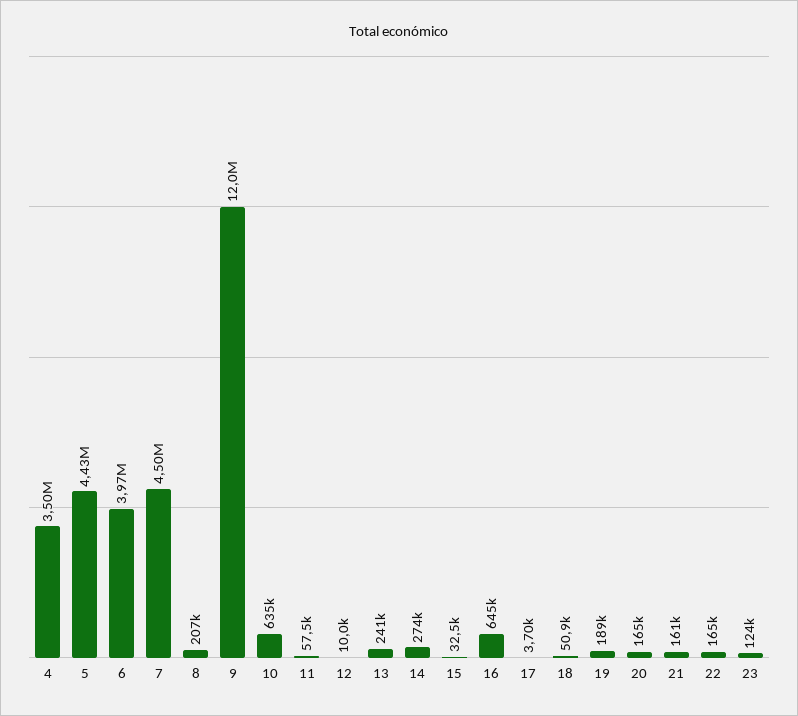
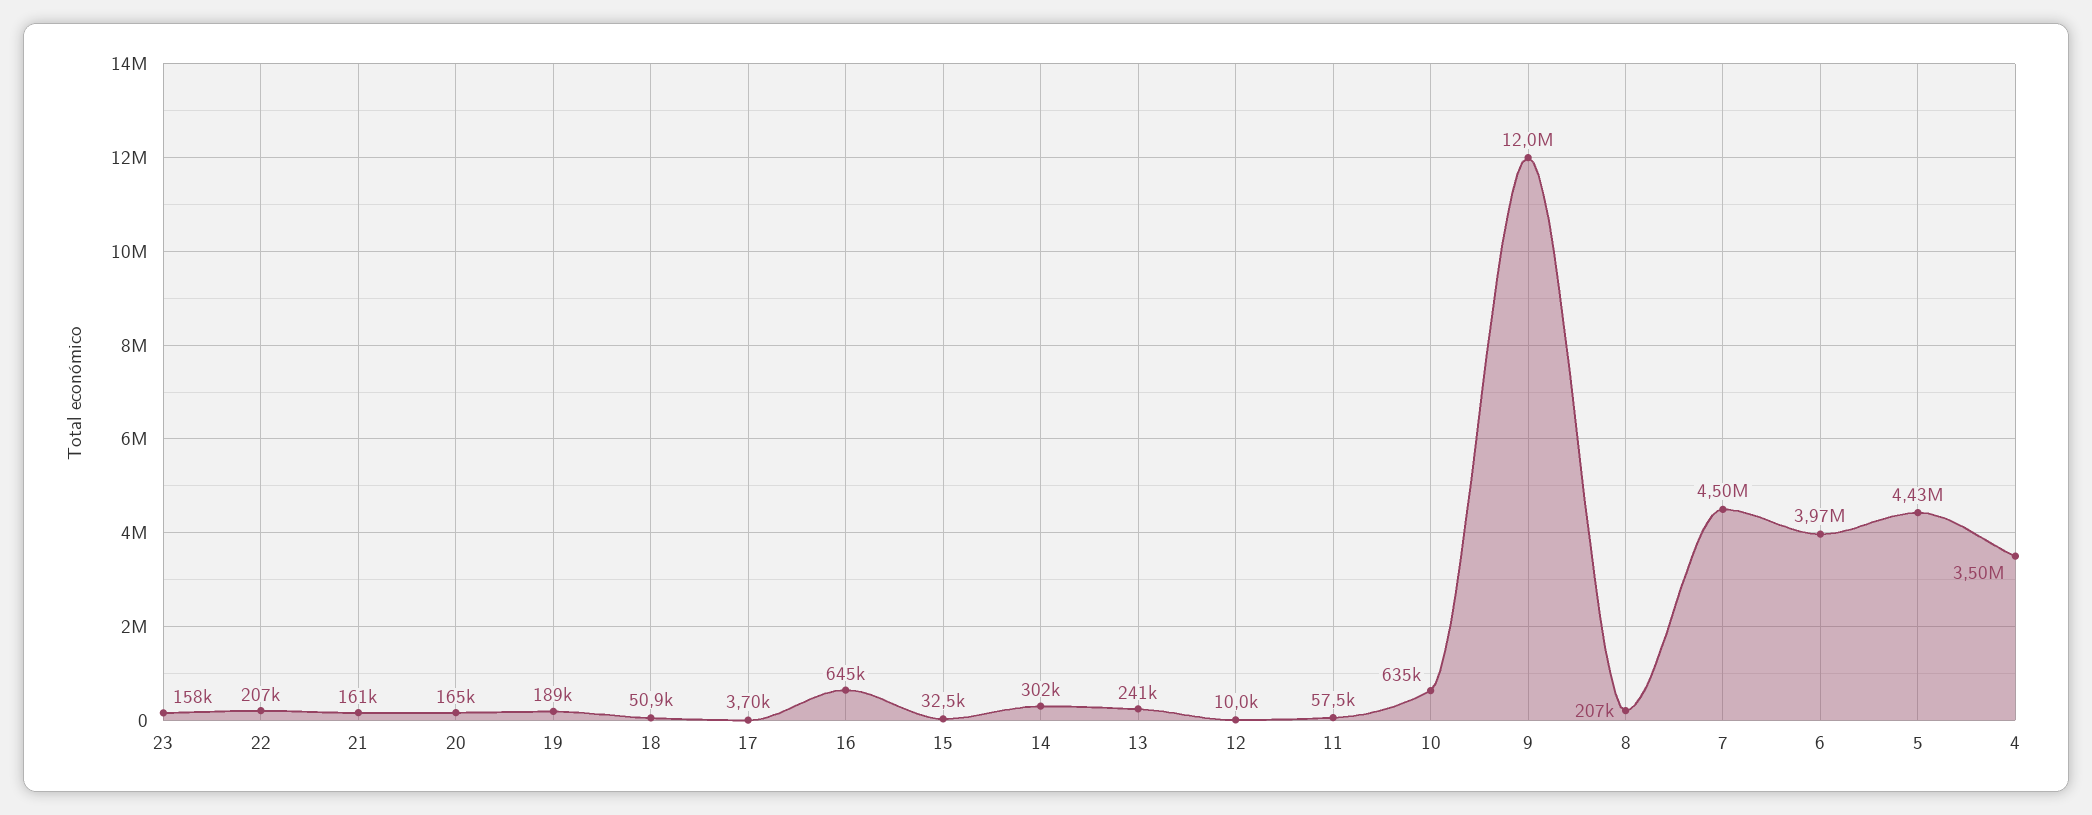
  {
    "4": 3500000,
    "5": 4430000,
    "6": 3970000,
    "7": 4500000,
    "8": 207000,
    "9": 12000000,
    "10": 635000,
    "11": 57500,
    "12": 10000,
    "13": 241000,
-   "14": 274000,
+   "14": 302000,
    "15": 32500,
    "16": 645000,
    "17": 3700,
    "18": 50900,
    "19": 189000,
    "20": 165000,
    "21": 161000,
-   "22": 165000,
+   "22": 207000,
-   "23": 124000
+   "23": 158000
  }

